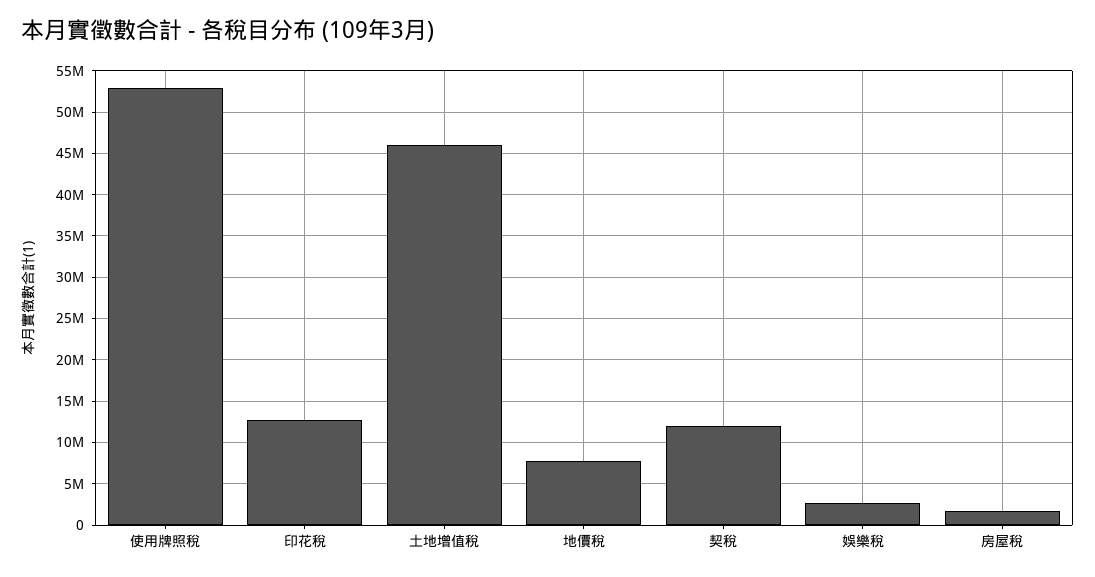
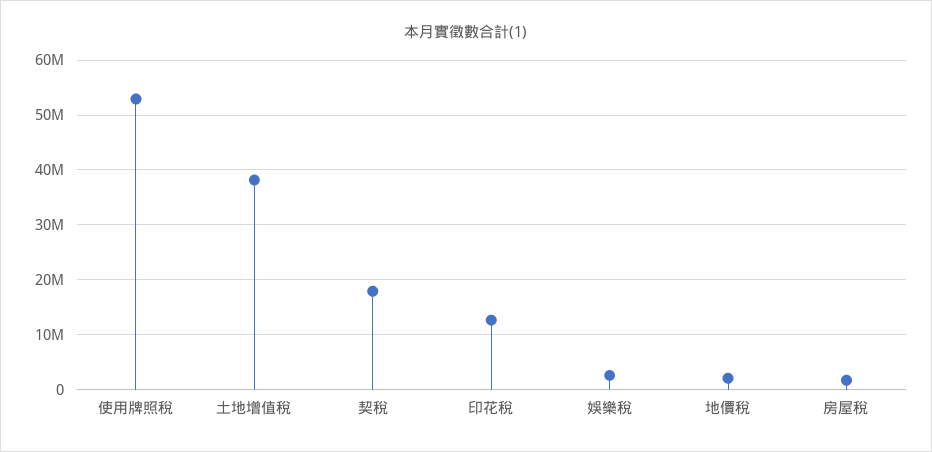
  {
    "使用牌照稅": 53000000,
    "印花稅": 13000000,
-   "土地增值稅": 46000000,
+   "土地增值稅": 38000000,
-   "地價稅": 8000000,
+   "地價稅": 2000000,
-   "契稅": 12000000,
+   "契稅": 18000000,
    "娛樂稅": 3000000,
    "房屋稅": 2000000
  }

